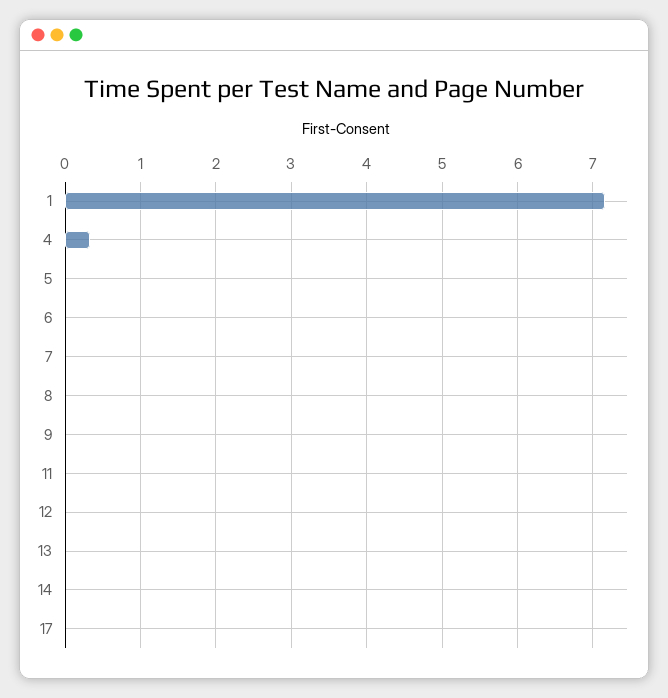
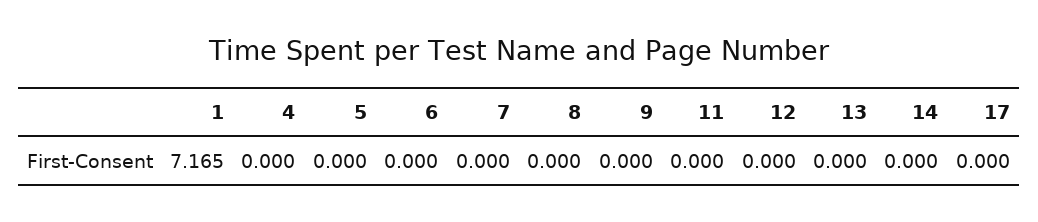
  {
    "1": 7.165,
-   "4": 0.3,
+   "4": 0,
    "5": 0,
    "6": 0,
    "7": 0,
    "8": 0,
    "9": 0,
    "11": 0,
    "12": 0,
    "13": 0,
    "14": 0,
    "17": 0
  }

